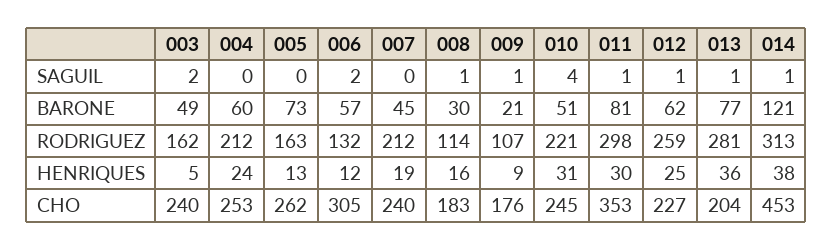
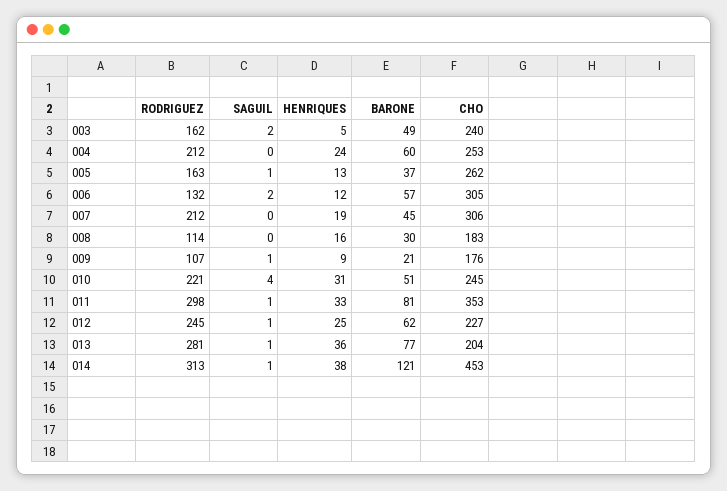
  {
    "003": {
      "SAGUIL": 2,
      "BARONE": 49,
      "RODRIGUEZ": 162,
      "HENRIQUES": 5,
      "CHO": 240
    },
    "004": {
      "SAGUIL": 0,
      "BARONE": 60,
      "RODRIGUEZ": 212,
      "HENRIQUES": 24,
      "CHO": 253
    },
    "005": {
-     "SAGUIL": 0,
+     "SAGUIL": 1,
-     "BARONE": 73,
+     "BARONE": 37,
      "RODRIGUEZ": 163,
      "HENRIQUES": 13,
      "CHO": 262
    },
    "006": {
      "SAGUIL": 2,
      "BARONE": 57,
      "RODRIGUEZ": 132,
      "HENRIQUES": 12,
      "CHO": 305
    },
    "007": {
      "SAGUIL": 0,
      "BARONE": 45,
      "RODRIGUEZ": 212,
      "HENRIQUES": 19,
-     "CHO": 240
+     "CHO": 306
    },
    "008": {
-     "SAGUIL": 1,
+     "SAGUIL": 0,
      "BARONE": 30,
      "RODRIGUEZ": 114,
      "HENRIQUES": 16,
      "CHO": 183
    },
    "009": {
      "SAGUIL": 1,
      "BARONE": 21,
      "RODRIGUEZ": 107,
      "HENRIQUES": 9,
      "CHO": 176
    },
    "010": {
      "SAGUIL": 4,
      "BARONE": 51,
      "RODRIGUEZ": 221,
      "HENRIQUES": 31,
      "CHO": 245
    },
    "011": {
      "SAGUIL": 1,
      "BARONE": 81,
      "RODRIGUEZ": 298,
-     "HENRIQUES": 30,
+     "HENRIQUES": 33,
      "CHO": 353
    },
    "012": {
      "SAGUIL": 1,
      "BARONE": 62,
-     "RODRIGUEZ": 259,
+     "RODRIGUEZ": 245,
      "HENRIQUES": 25,
      "CHO": 227
    },
    "013": {
      "SAGUIL": 1,
      "BARONE": 77,
      "RODRIGUEZ": 281,
      "HENRIQUES": 36,
      "CHO": 204
    },
    "014": {
      "SAGUIL": 1,
      "BARONE": 121,
      "RODRIGUEZ": 313,
      "HENRIQUES": 38,
      "CHO": 453
    }
  }

